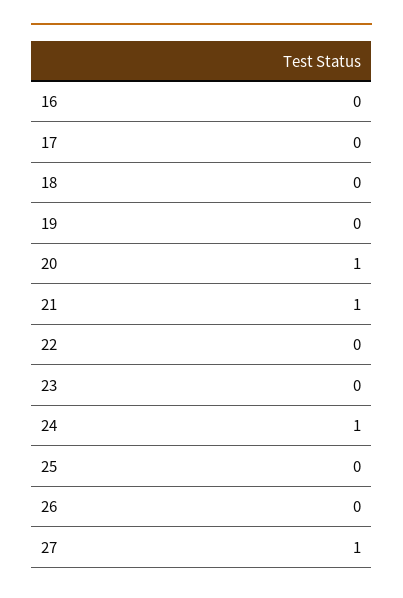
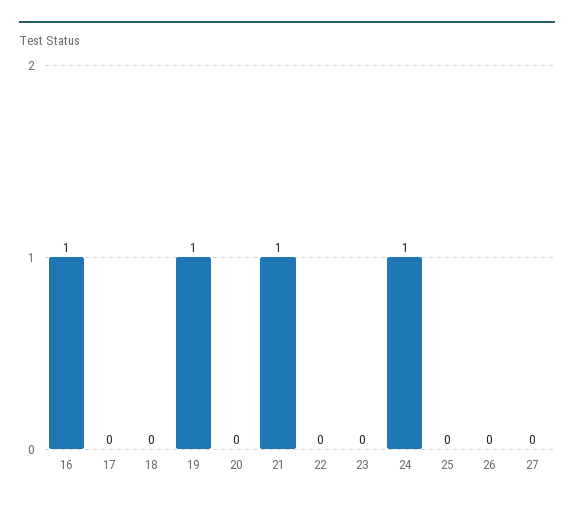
  {
-   "16": 0,
+   "16": 1,
    "17": 0,
    "18": 0,
-   "19": 0,
+   "19": 1,
-   "20": 1,
+   "20": 0,
    "21": 1,
    "22": 0,
    "23": 0,
    "24": 1,
    "25": 0,
    "26": 0,
-   "27": 1
+   "27": 0
  }

